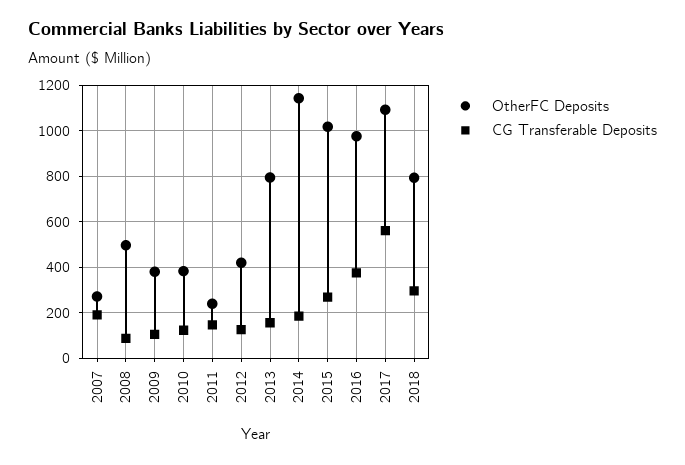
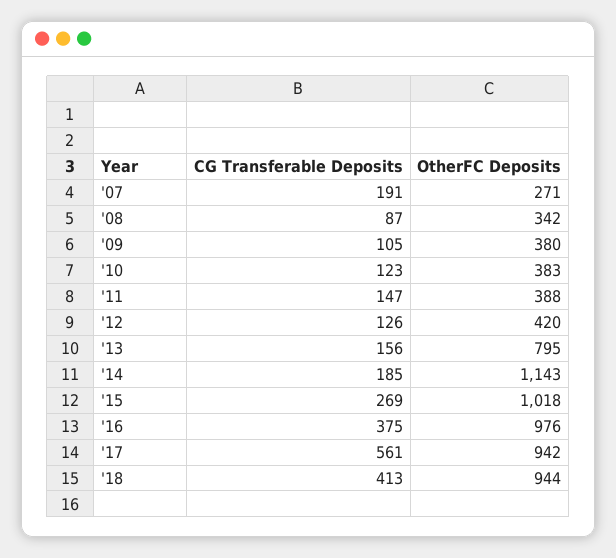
  {
    "OtherFC Deposits": {
      "2007": 271,
-     "2008": 500,
+     "2008": 342,
      "2009": 380,
      "2010": 383,
-     "2011": 250,
+     "2011": 388,
      "2012": 420,
      "2013": 795,
      "2014": 1143,
      "2015": 1018,
      "2016": 976,
-     "2017": 1100,
+     "2017": 942,
-     "2018": 800
+     "2018": 944
    },
    "CG Transferable Deposits": {
      "2007": 191,
      "2008": 87,
      "2009": 105,
      "2010": 123,
      "2011": 147,
      "2012": 126,
      "2013": 156,
      "2014": 185,
      "2015": 269,
      "2016": 375,
      "2017": 561,
-     "2018": 300
+     "2018": 413
    }
  }

